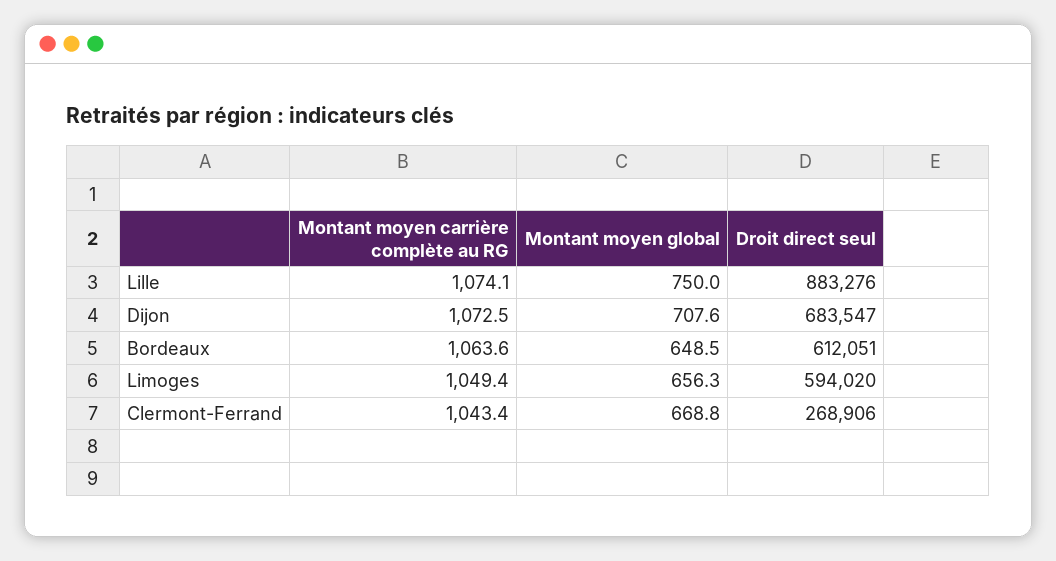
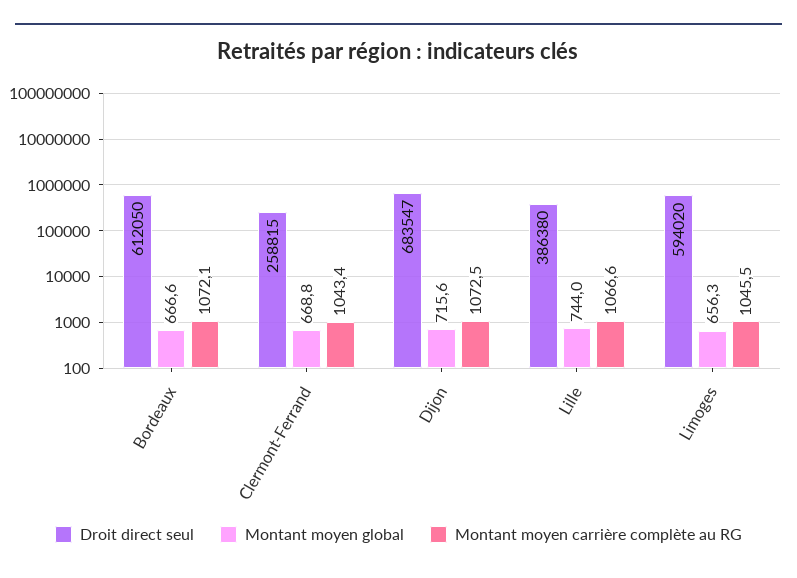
  {
    "Montant moyen carrière complète au RG": {
-     "Lille": 1074.1,
+     "Lille": 1066.6,
      "Dijon": 1072.5,
-     "Bordeaux": 1063.6,
+     "Bordeaux": 1072.1,
-     "Limoges": 1049.4,
+     "Limoges": 1045.5,
      "Clermont-Ferrand": 1043.4
    },
    "Montant moyen global": {
-     "Lille": 750,
+     "Lille": 744,
-     "Dijon": 707.6,
+     "Dijon": 715.6,
-     "Bordeaux": 648.5,
+     "Bordeaux": 666.6,
      "Limoges": 656.3,
      "Clermont-Ferrand": 668.8
    },
    "Droit direct seul": {
-     "Lille": 883276,
+     "Lille": 386380,
      "Dijon": 683547,
-     "Bordeaux": 612051,
+     "Bordeaux": 612050,
      "Limoges": 594020,
-     "Clermont-Ferrand": 268906
+     "Clermont-Ferrand": 258815
    }
  }

